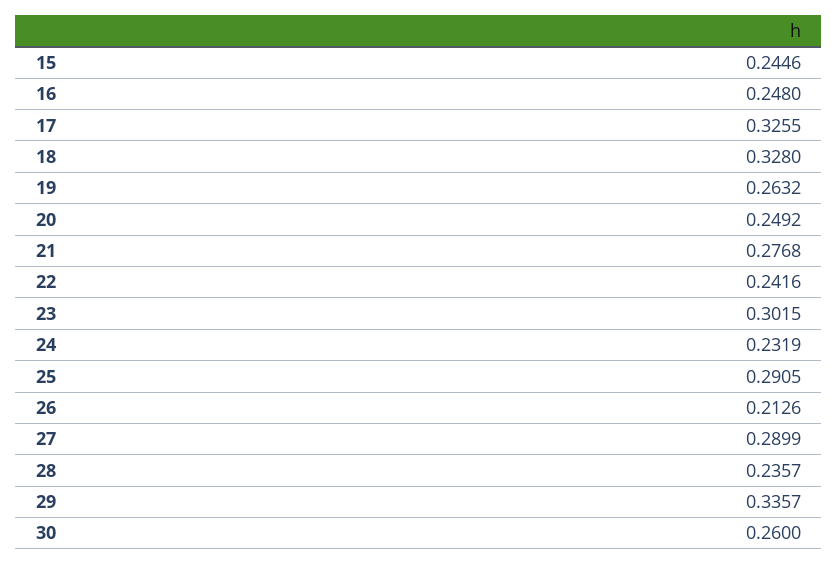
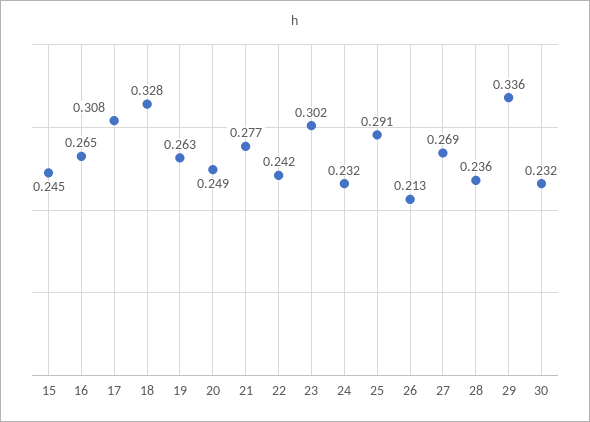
  {
    "15": 0.2446,
-   "16": 0.248,
+   "16": 0.265,
-   "17": 0.3255,
+   "17": 0.308,
    "18": 0.328,
    "19": 0.2632,
    "20": 0.2492,
    "21": 0.2768,
    "22": 0.2416,
    "23": 0.3015,
    "24": 0.2319,
    "25": 0.2905,
    "26": 0.2126,
-   "27": 0.2899,
+   "27": 0.269,
    "28": 0.2357,
    "29": 0.3357,
-   "30": 0.26
+   "30": 0.232
  }

